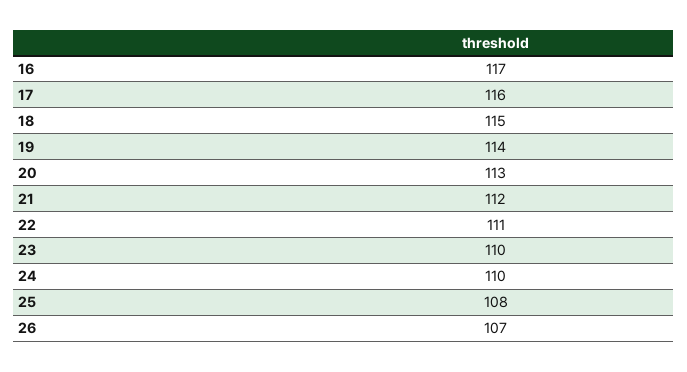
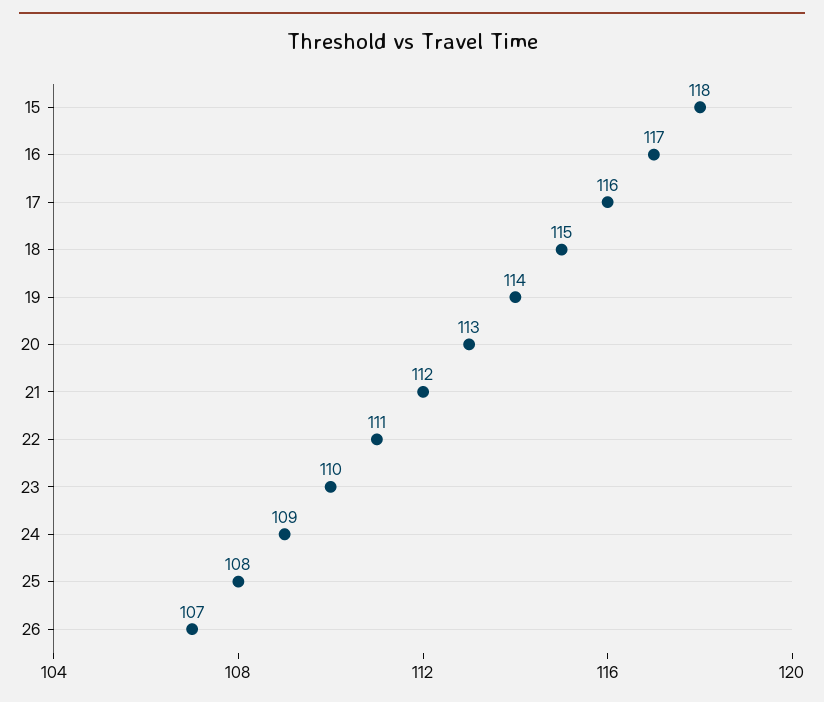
  {
    "16": 117,
    "17": 116,
    "18": 115,
    "19": 114,
    "20": 113,
    "21": 112,
    "22": 111,
    "23": 110,
-   "24": 110,
+   "24": 109,
    "25": 108,
-   "26": 107
+   "26": 107,
+   "15": 118
  }

